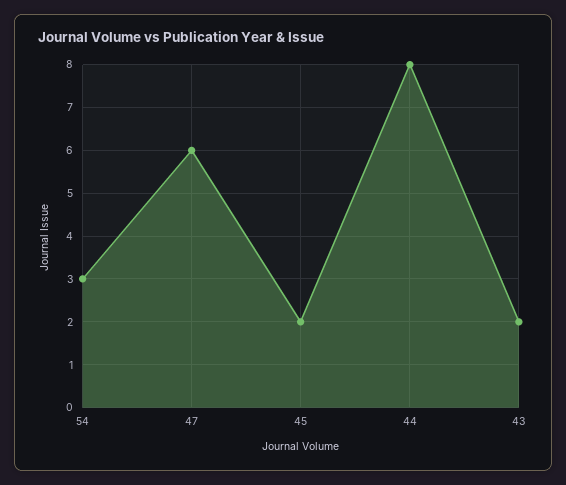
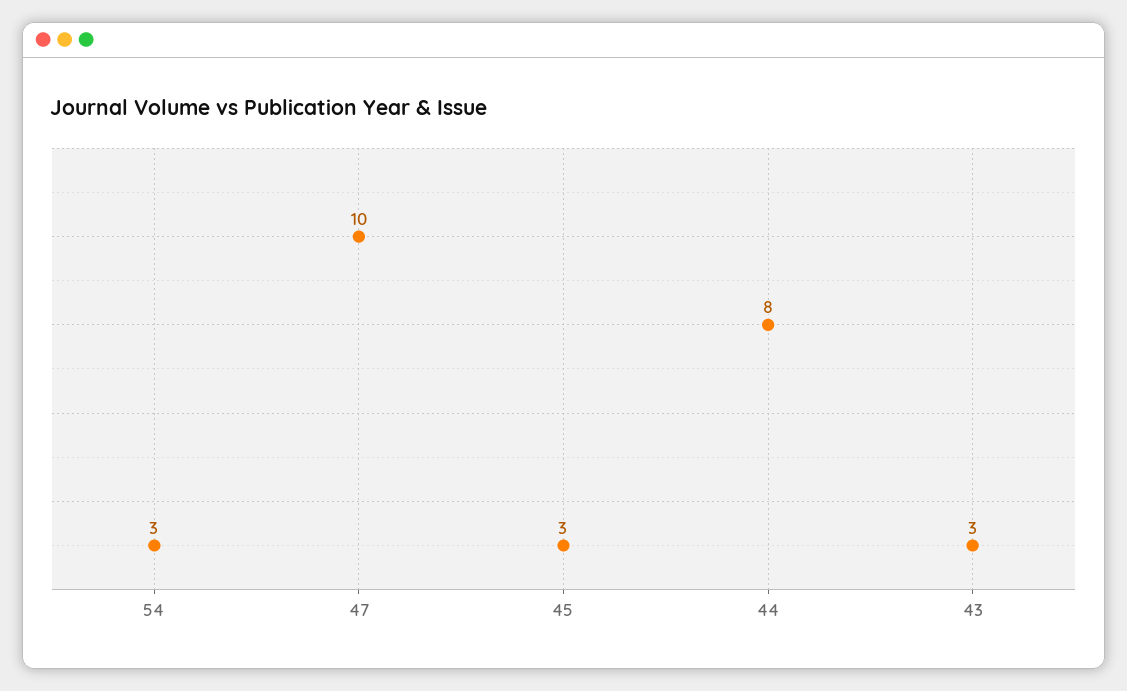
  {
    "54": 3,
-   "47": 6,
+   "47": 10,
-   "45": 2,
+   "45": 3,
    "44": 8,
-   "43": 2
+   "43": 3
  }

